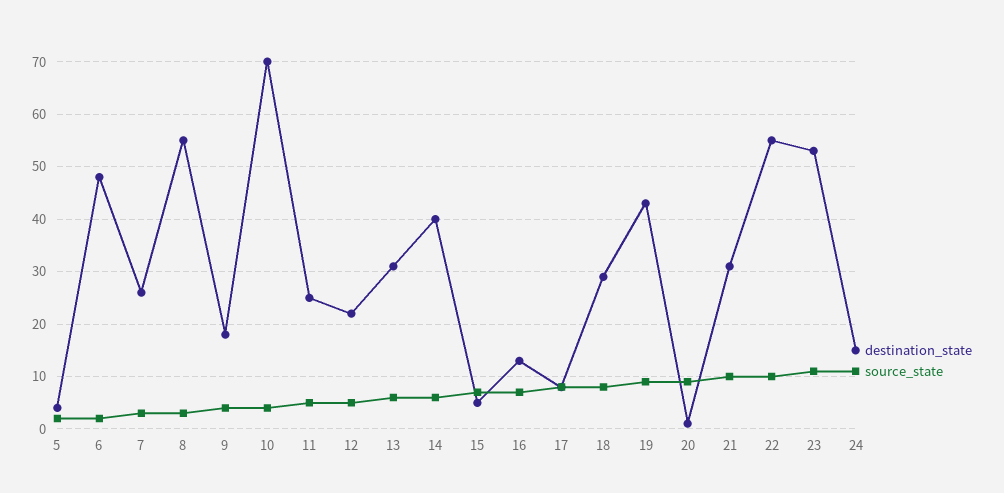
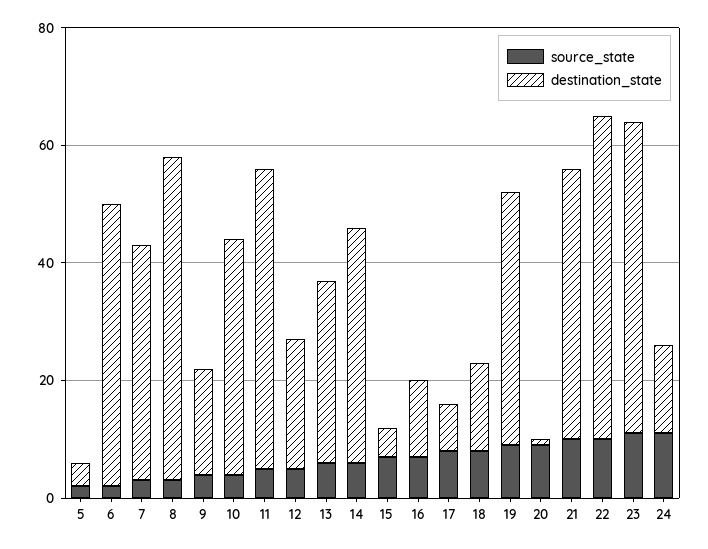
  {
    "destination_state": {
      "5": 5,
      "6": 50,
-     "7": 25,
+     "7": 40,
      "8": 55,
      "9": 20,
-     "10": 70,
+     "10": 40,
-     "11": 25,
+     "11": 50,
      "12": 20,
      "13": 30,
      "14": 40,
      "15": 5,
      "16": 15,
      "17": 10,
-     "18": 30,
+     "18": 15,
      "19": 45,
      "20": 0,
-     "21": 30,
+     "21": 45,
      "22": 55,
      "23": 55,
      "24": 15
    },
    "source_state": {
      "5": 0,
      "6": 0,
      "7": 5,
      "8": 5,
      "9": 5,
      "10": 5,
      "11": 5,
      "12": 5,
      "13": 5,
      "14": 5,
      "15": 5,
      "16": 5,
      "17": 10,
      "18": 10,
      "19": 10,
      "20": 10,
      "21": 10,
      "22": 10,
      "23": 10,
      "24": 10
    }
  }

